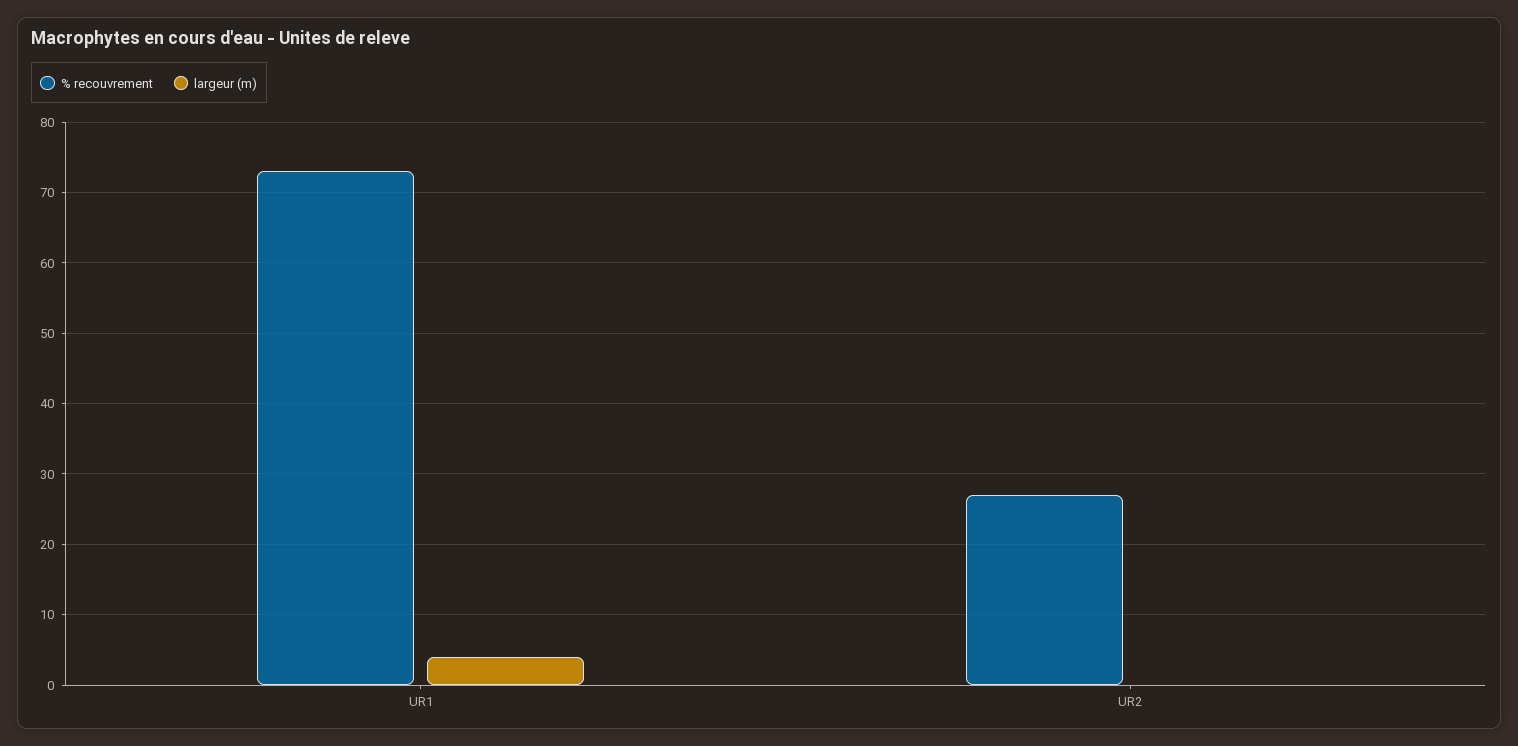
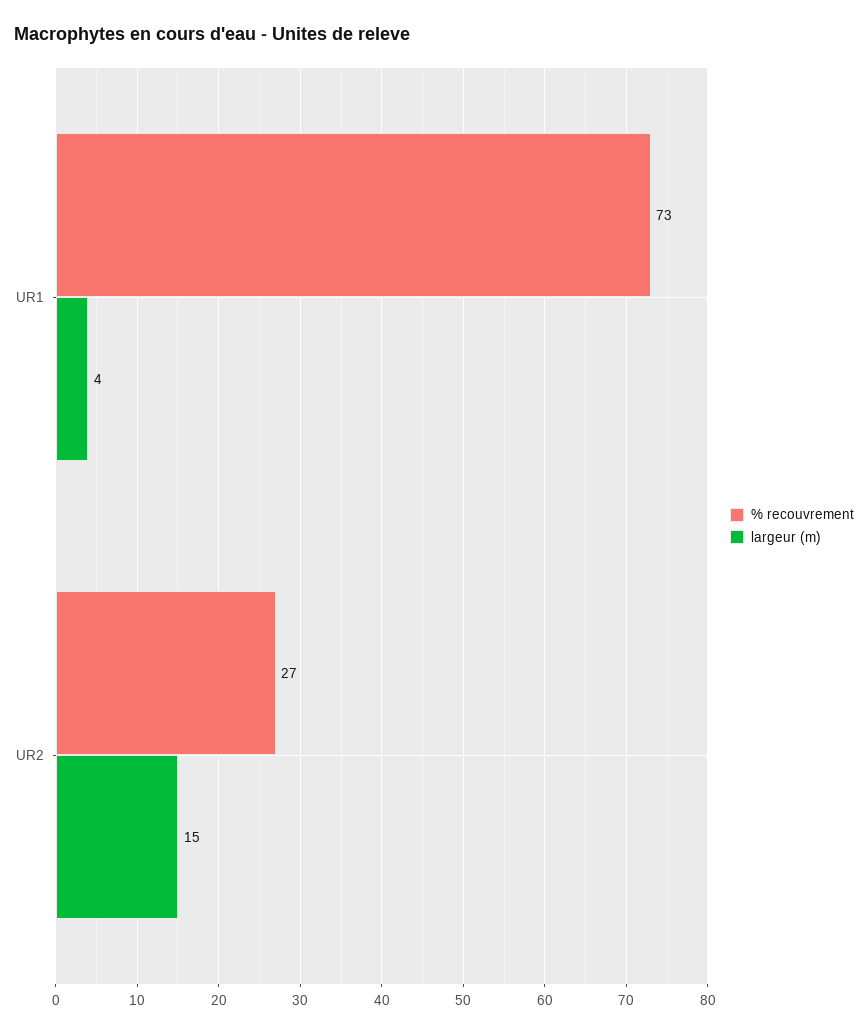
  {
    "% recouvrement": {
      "UR1": 73,
      "UR2": 27
    },
    "largeur (m)": {
      "UR1": 4,
-     "UR2": 0
+     "UR2": 15
    }
  }

